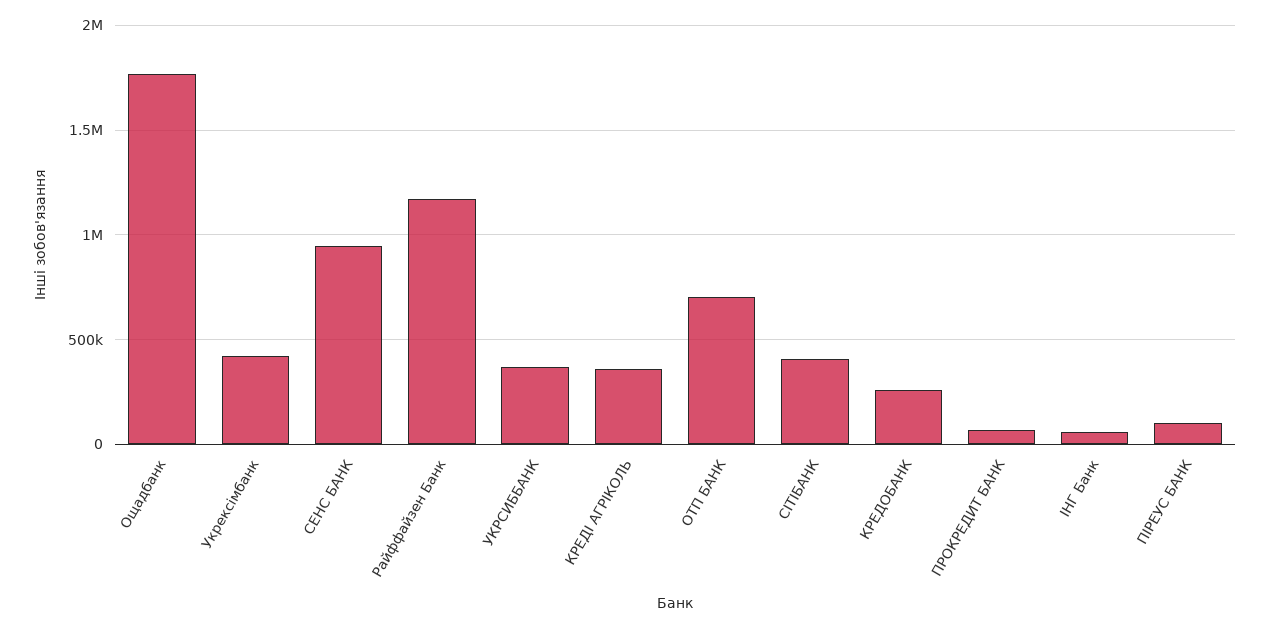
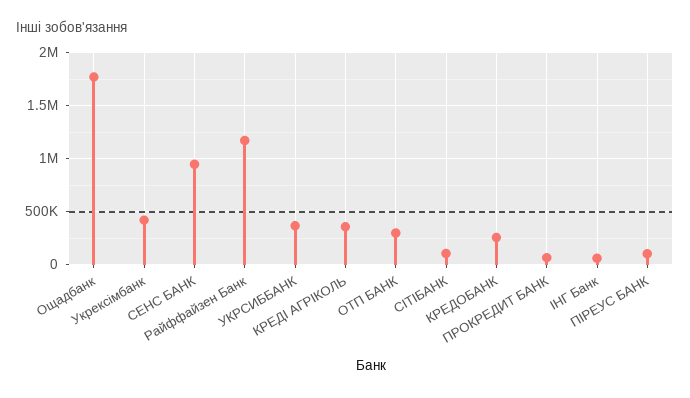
  {
    "Ощадбанк": 1750000,
    "Укрексімбанк": 400000,
    "СЕНС БАНК": 950000,
    "Райффайзен Банк": 1150000,
    "УКРСИББАНК": 350000,
    "КРЕДІ АГРІКОЛЬ": 350000,
-   "ОТП БАНК": 700000,
+   "ОТП БАНК": 300000,
-   "СІТІБАНК": 400000,
+   "СІТІБАНК": 100000,
    "КРЕДОБАНК": 250000,
    "ПРОКРЕДИТ БАНК": 50000,
    "ІНГ Банк": 50000,
    "ПІРЕУС БАНК": 100000
  }

